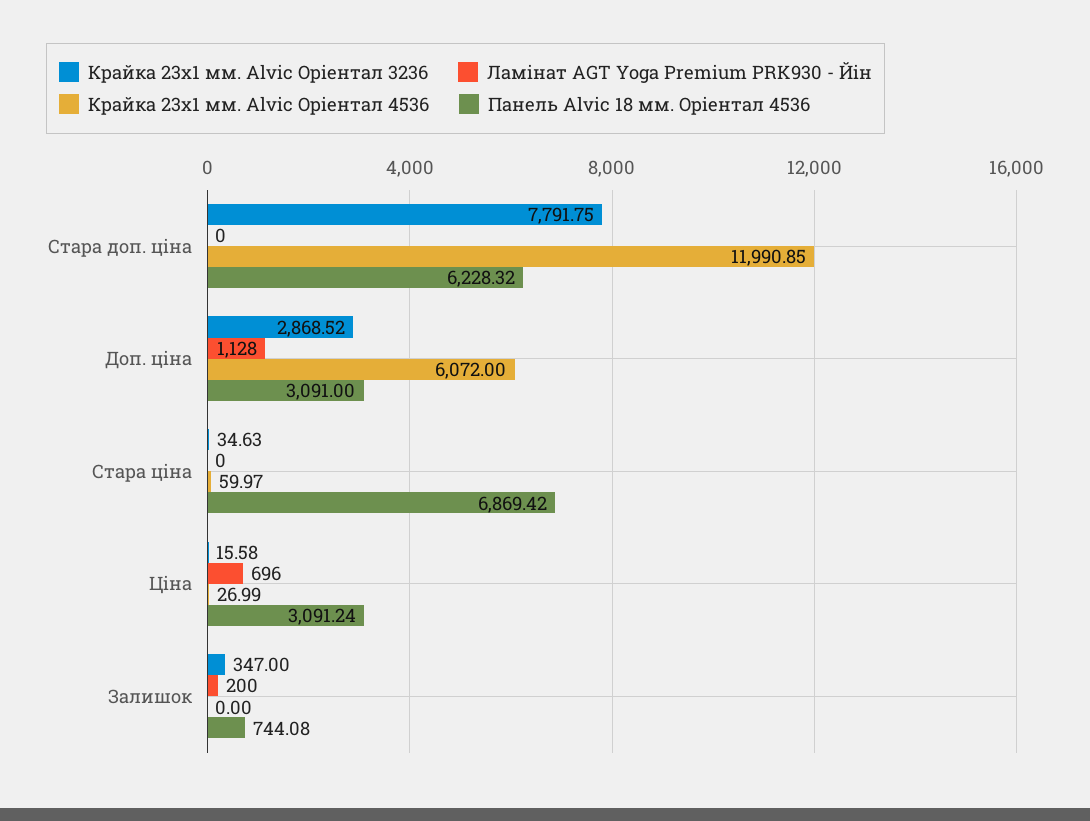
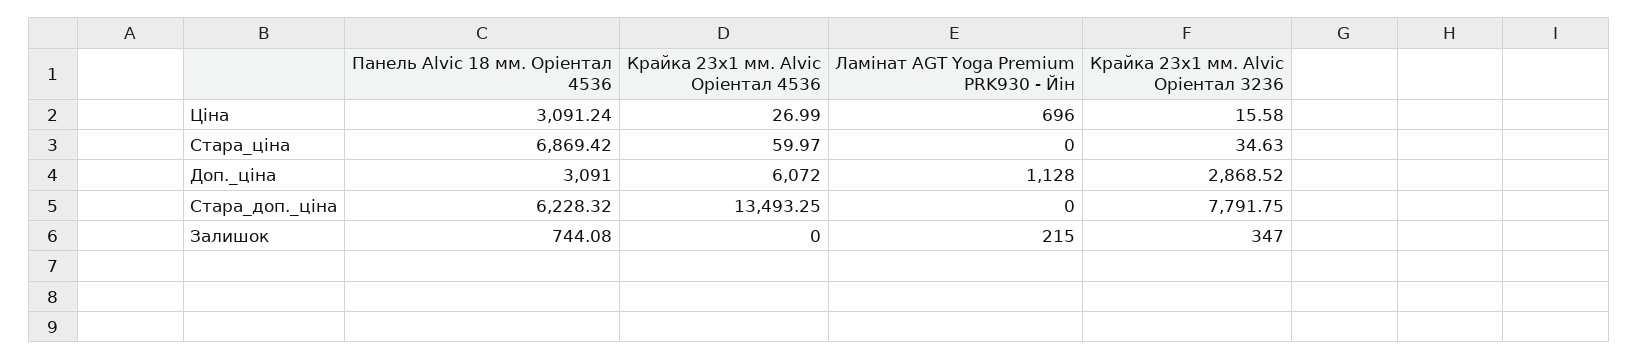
  {
    "Крайка 23x1 мм. Alvic Oріентал 3236": {
      "Стара доп. ціна": 7791.75,
      "Доп. ціна": 2868.52,
      "Стара ціна": 34.63,
      "Ціна": 15.58,
      "Залишок": 347
    },
    "Ламінат AGT Yoga Premium PRK930 - Йін": {
      "Стара доп. ціна": 0,
      "Доп. ціна": 1128,
      "Стара ціна": 0,
      "Ціна": 696,
-     "Залишок": 200
+     "Залишок": 215
    },
    "Крайка 23x1 мм. Alvic Oріентал 4536": {
-     "Стара доп. ціна": 11990.85,
+     "Стара доп. ціна": 13493.25,
      "Доп. ціна": 6072,
      "Стара ціна": 59.97,
      "Ціна": 26.99,
      "Залишок": 0
    },
    "Панель Alvic 18 мм. Oріентал 4536": {
      "Стара доп. ціна": 6228.32,
      "Доп. ціна": 3091,
      "Стара ціна": 6869.42,
      "Ціна": 3091.24,
      "Залишок": 744.08
    }
  }

